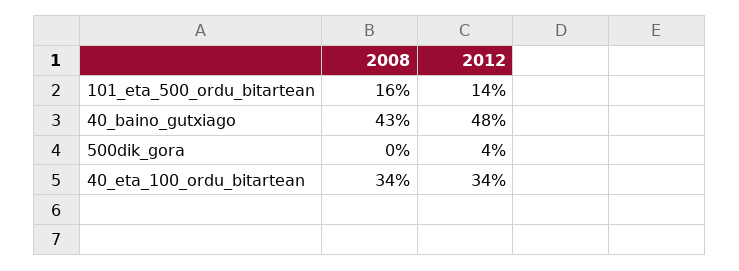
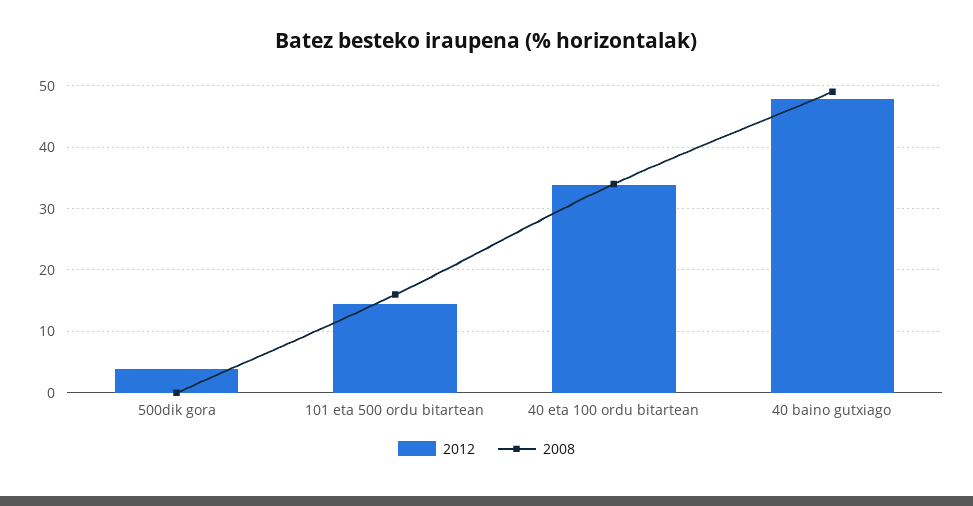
  {
    "2008": {
      "101_eta_500_ordu_bitartean": 16,
-     "40_baino_gutxiago": 43,
+     "40_baino_gutxiago": 49,
      "500dik_gora": 0,
      "40_eta_100_ordu_bitartean": 34
    },
    "2012": {
      "101_eta_500_ordu_bitartean": 14,
      "40_baino_gutxiago": 48,
      "500dik_gora": 4,
      "40_eta_100_ordu_bitartean": 34
    }
  }

